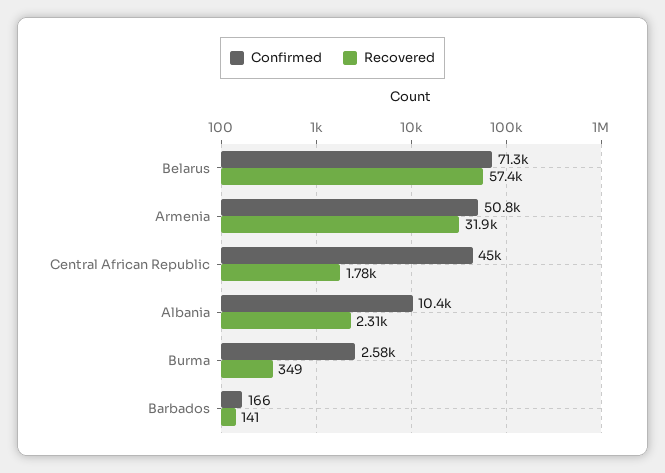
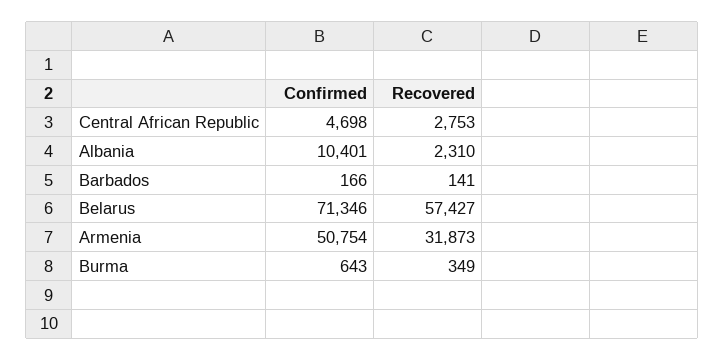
  {
    "Confirmed": {
      "Belarus": 71346,
      "Armenia": 50754,
-     "Central African Republic": 45000,
+     "Central African Republic": 4698,
      "Albania": 10401,
-     "Burma": 2580,
+     "Burma": 643,
      "Barbados": 166
    },
    "Recovered": {
      "Belarus": 57427,
      "Armenia": 31873,
-     "Central African Republic": 1780,
+     "Central African Republic": 2753,
      "Albania": 2310,
      "Burma": 349,
      "Barbados": 141
    }
  }

